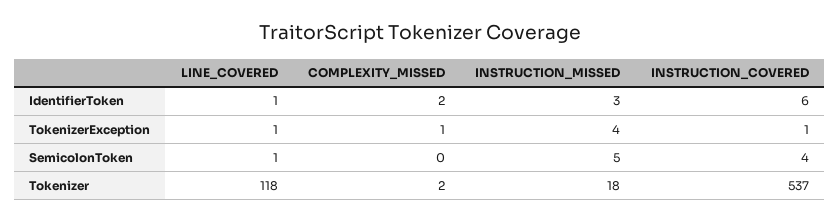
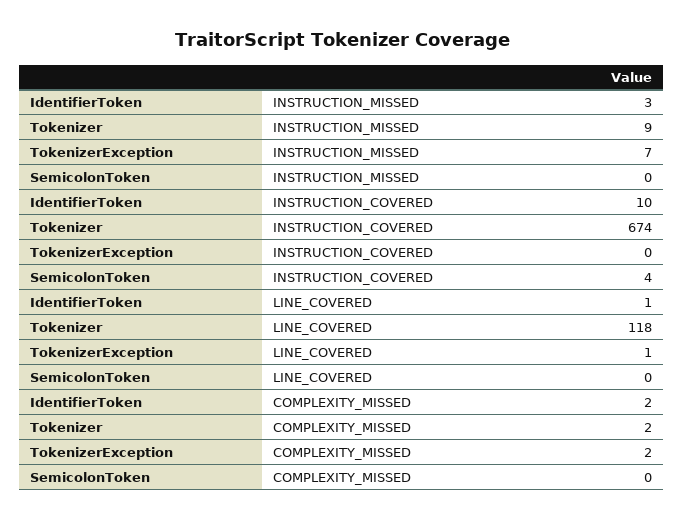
  {
    "LINE_COVERED": {
      "IdentifierToken": 1,
      "TokenizerException": 1,
-     "SemicolonToken": 1,
+     "SemicolonToken": 0,
      "Tokenizer": 118
    },
    "COMPLEXITY_MISSED": {
      "IdentifierToken": 2,
-     "TokenizerException": 1,
+     "TokenizerException": 2,
      "SemicolonToken": 0,
      "Tokenizer": 2
    },
    "INSTRUCTION_MISSED": {
      "IdentifierToken": 3,
-     "TokenizerException": 4,
+     "TokenizerException": 7,
-     "SemicolonToken": 5,
+     "SemicolonToken": 0,
-     "Tokenizer": 18
+     "Tokenizer": 9
    },
    "INSTRUCTION_COVERED": {
-     "IdentifierToken": 6,
+     "IdentifierToken": 10,
-     "TokenizerException": 1,
+     "TokenizerException": 0,
      "SemicolonToken": 4,
-     "Tokenizer": 537
+     "Tokenizer": 674
    }
  }

